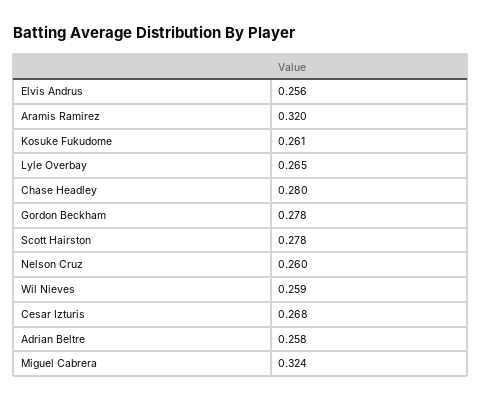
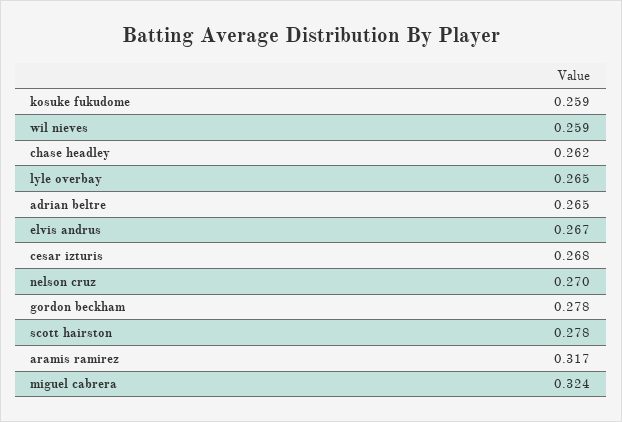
  {
-   "Elvis Andrus": 0.256,
+   "Elvis Andrus": 0.267,
-   "Aramis Ramirez": 0.32,
+   "Aramis Ramirez": 0.317,
-   "Kosuke Fukudome": 0.261,
+   "Kosuke Fukudome": 0.259,
    "Lyle Overbay": 0.265,
-   "Chase Headley": 0.28,
+   "Chase Headley": 0.262,
    "Gordon Beckham": 0.278,
    "Scott Hairston": 0.278,
-   "Nelson Cruz": 0.26,
+   "Nelson Cruz": 0.27,
    "Wil Nieves": 0.259,
    "Cesar Izturis": 0.268,
-   "Adrian Beltre": 0.258,
+   "Adrian Beltre": 0.265,
    "Miguel Cabrera": 0.324
  }

